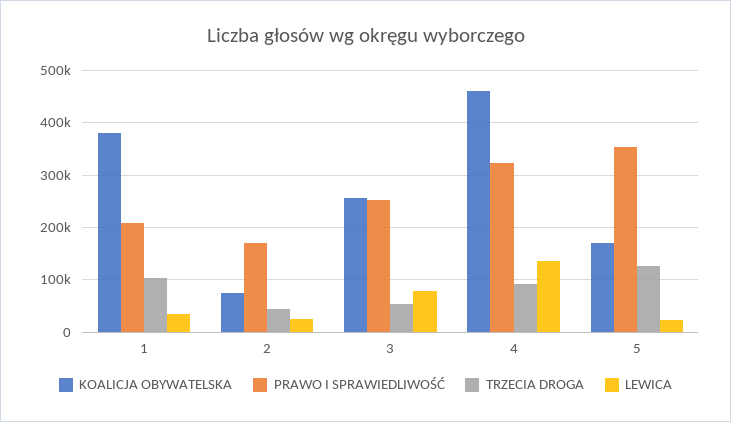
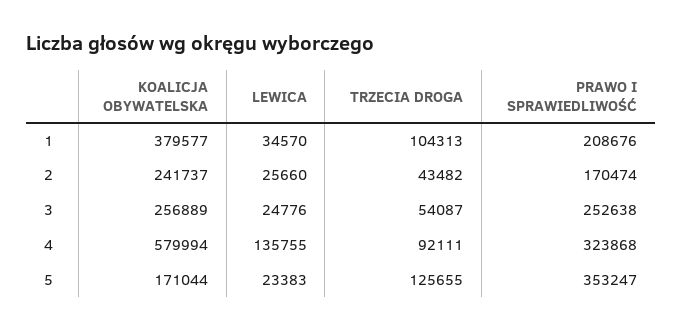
  {
    "KOALICJA OBYWATELSKA": {
      "1": 379577,
-     "2": 80000,
+     "2": 241737,
      "3": 256889,
-     "4": 460000,
+     "4": 579994,
      "5": 171044
    },
    "PRAWO I SPRAWIEDLIWOŚĆ": {
      "1": 208676,
      "2": 170474,
      "3": 252638,
      "4": 323868,
      "5": 353247
    },
    "TRZECIA DROGA": {
      "1": 104313,
      "2": 43482,
      "3": 54087,
      "4": 92111,
      "5": 125655
    },
    "LEWICA": {
      "1": 34570,
      "2": 25660,
-     "3": 80000,
+     "3": 24776,
      "4": 135755,
      "5": 23383
    }
  }

